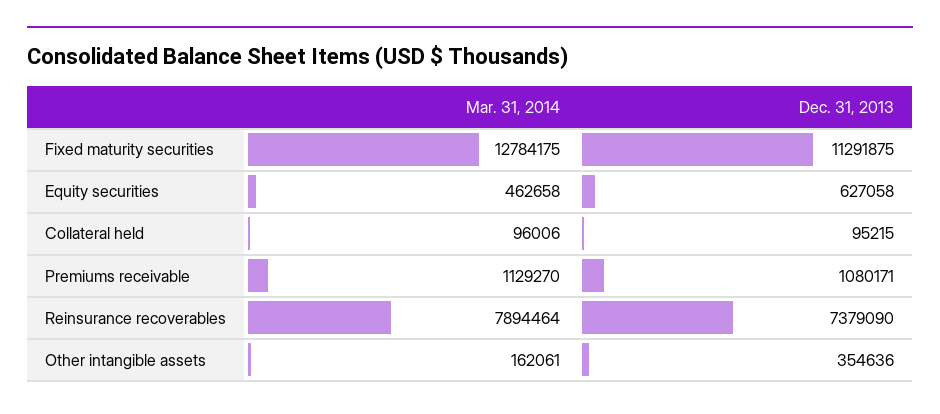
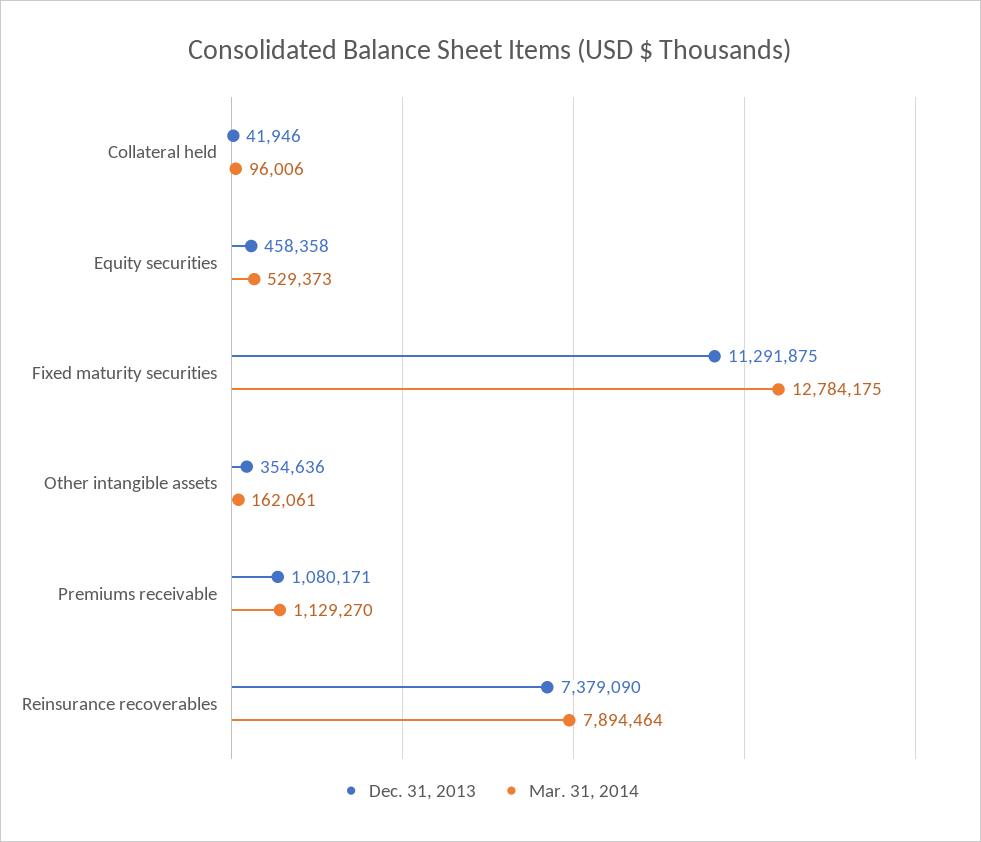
  {
    "Mar. 31, 2014": {
      "Fixed maturity securities": 12784175,
-     "Equity securities": 462658,
+     "Equity securities": 529373,
      "Collateral held": 96006,
      "Premiums receivable": 1129270,
      "Reinsurance recoverables": 7894464,
      "Other intangible assets": 162061
    },
    "Dec. 31, 2013": {
      "Fixed maturity securities": 11291875,
-     "Equity securities": 627058,
+     "Equity securities": 458358,
-     "Collateral held": 95215,
+     "Collateral held": 41946,
      "Premiums receivable": 1080171,
      "Reinsurance recoverables": 7379090,
      "Other intangible assets": 354636
    }
  }

